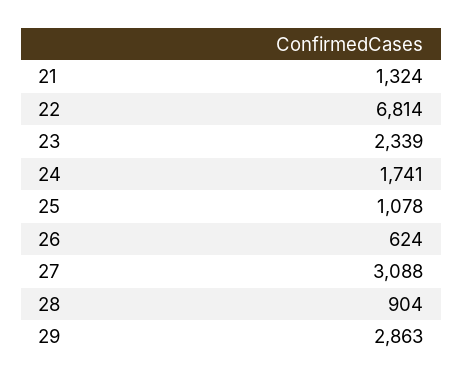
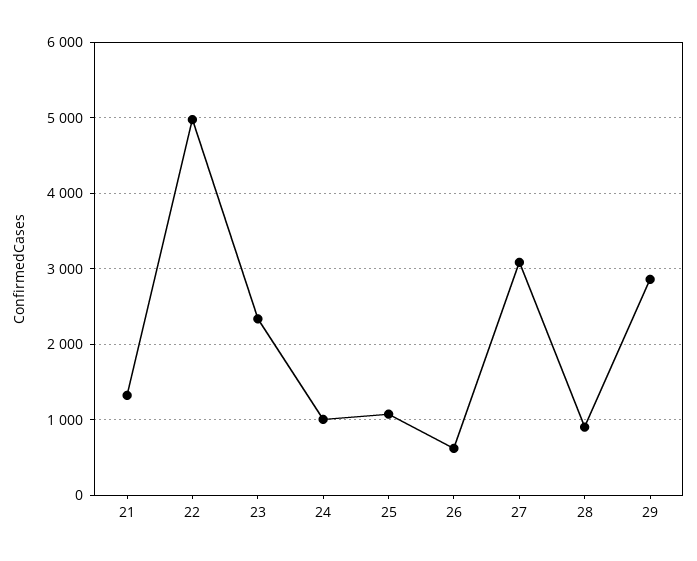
  {
    "21": 1324,
-   "22": 6814,
+   "22": 5000,
    "23": 2339,
-   "24": 1741,
+   "24": 1000,
    "25": 1078,
    "26": 624,
    "27": 3088,
    "28": 904,
    "29": 2863
  }

